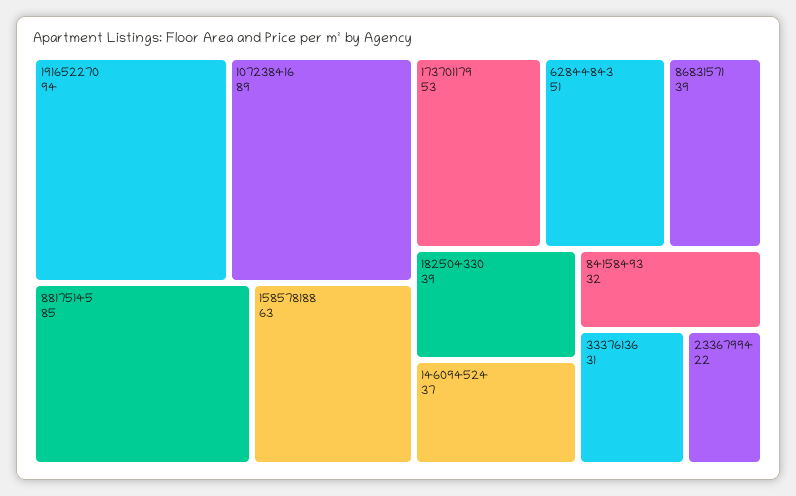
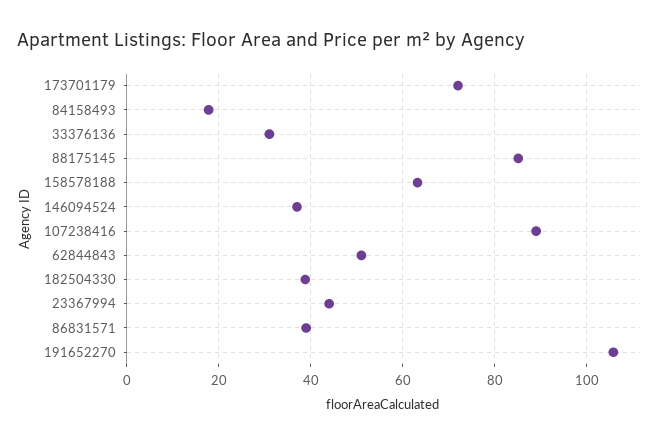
  {
-   "191652270": 94,
+   "191652270": 106,
    "107238416": 89,
    "88175145": 85,
    "158578188": 63,
-   "173701179": 53,
+   "173701179": 72,
    "62844843": 51,
    "86831571": 39,
    "182504330": 39,
    "146094524": 37,
-   "84158493": 32,
+   "84158493": 18,
    "33376136": 31,
-   "23367994": 22
+   "23367994": 44
  }

